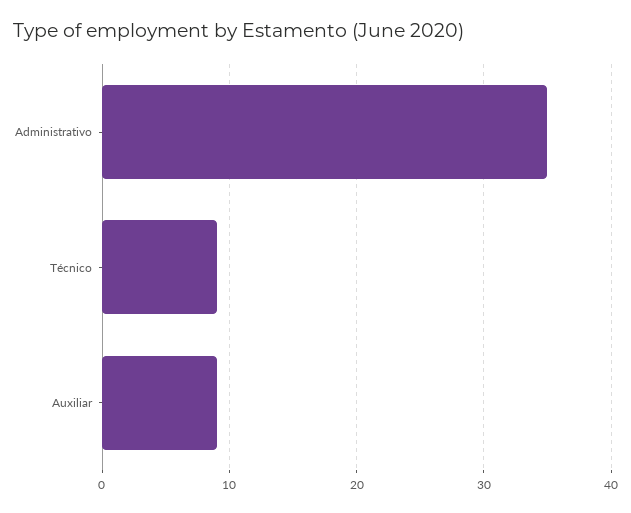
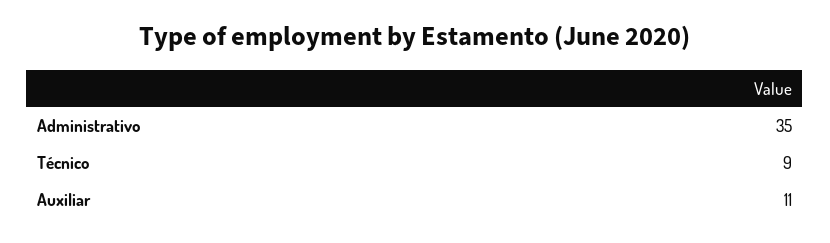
  {
    "Administrativo": 35,
    "Técnico": 9,
-   "Auxiliar": 9
+   "Auxiliar": 11
  }

